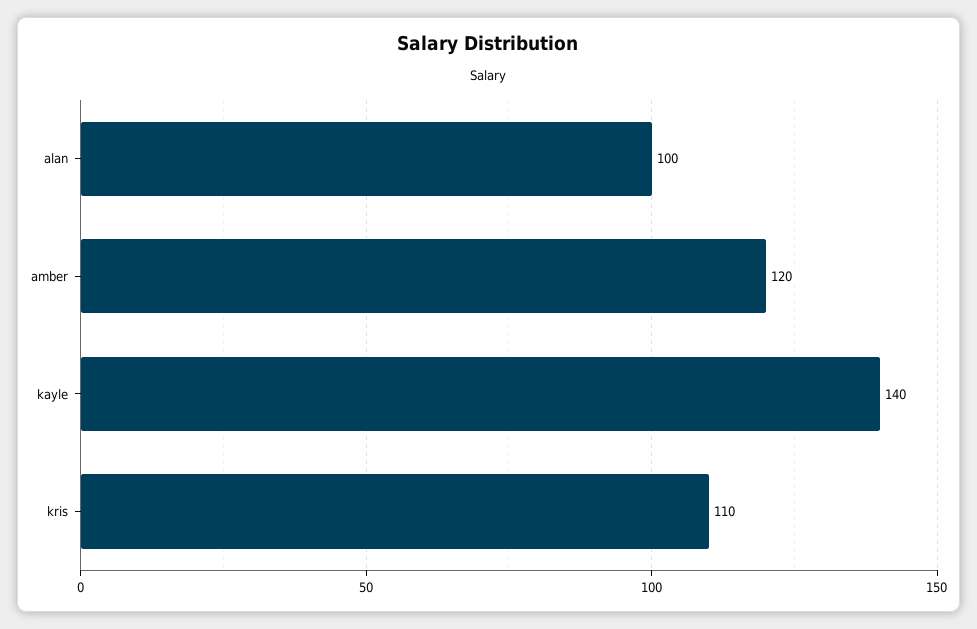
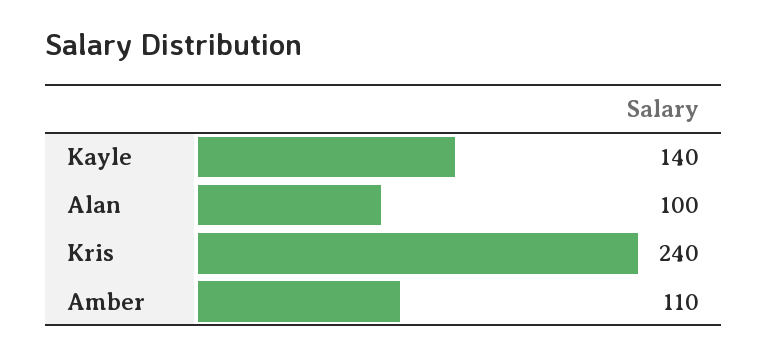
  {
    "alan": 100,
-   "amber": 120,
+   "amber": 110,
    "kayle": 140,
-   "kris": 110
+   "kris": 240
  }

